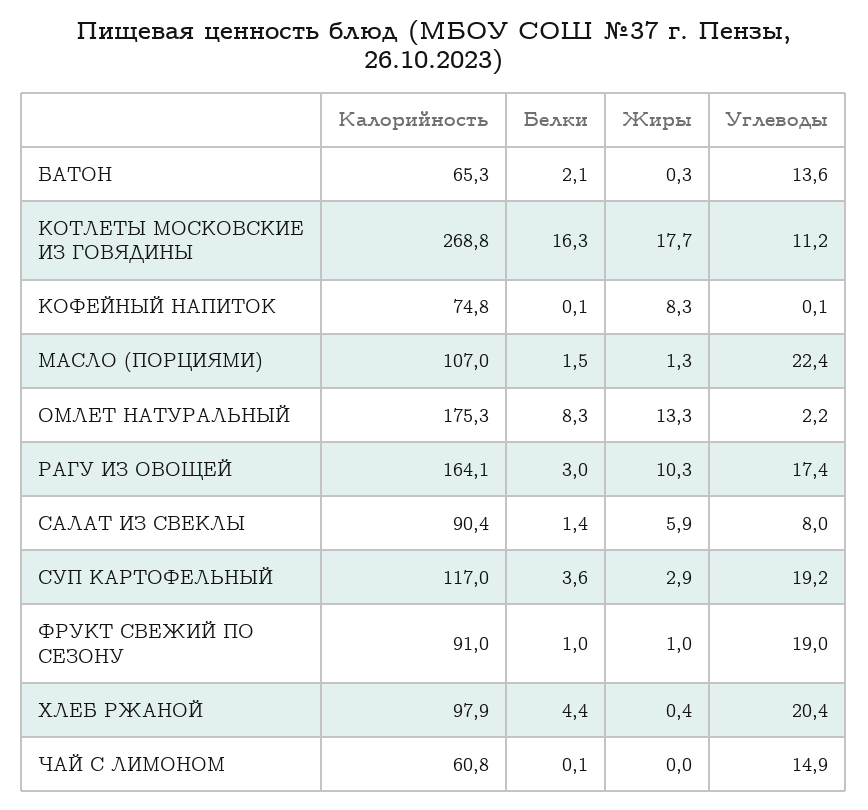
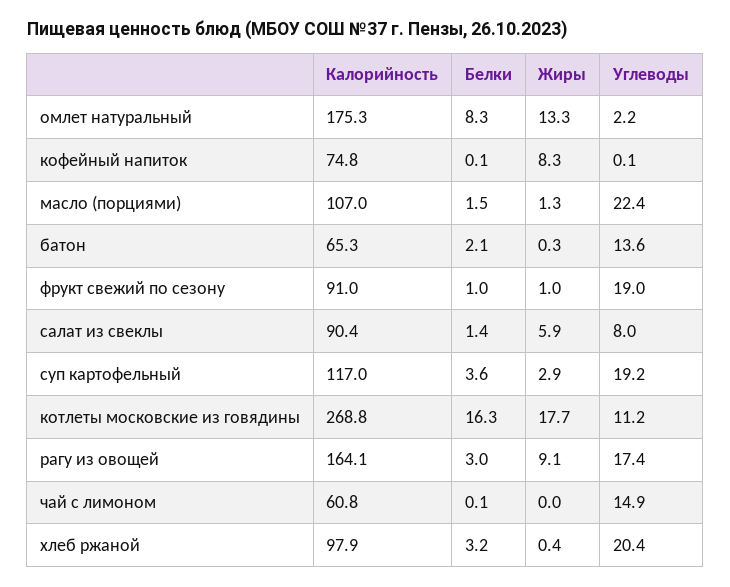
  {
    "Калорийность": {
      "БАТОН": 65.3,
      "КОТЛЕТЫ МОСКОВСКИЕ ИЗ ГОВЯДИНЫ": 268.8,
      "КОФЕЙНЫЙ НАПИТОК": 74.8,
      "МАСЛО (ПОРЦИЯМИ)": 107,
      "ОМЛЕТ НАТУРАЛЬНЫЙ": 175.3,
      "РАГУ ИЗ ОВОЩЕЙ": 164.1,
      "САЛАТ ИЗ СВЕКЛЫ": 90.4,
      "СУП КАРТОФЕЛЬНЫЙ": 117,
      "ФРУКТ СВЕЖИЙ ПО СЕЗОНУ": 91,
      "ХЛЕБ РЖАНОЙ": 97.9,
      "ЧАЙ С ЛИМОНОМ": 60.8
    },
    "Белки": {
      "БАТОН": 2.1,
      "КОТЛЕТЫ МОСКОВСКИЕ ИЗ ГОВЯДИНЫ": 16.3,
      "КОФЕЙНЫЙ НАПИТОК": 0.1,
      "МАСЛО (ПОРЦИЯМИ)": 1.5,
      "ОМЛЕТ НАТУРАЛЬНЫЙ": 8.3,
      "РАГУ ИЗ ОВОЩЕЙ": 3,
      "САЛАТ ИЗ СВЕКЛЫ": 1.4,
      "СУП КАРТОФЕЛЬНЫЙ": 3.6,
      "ФРУКТ СВЕЖИЙ ПО СЕЗОНУ": 1,
-     "ХЛЕБ РЖАНОЙ": 4.4,
+     "ХЛЕБ РЖАНОЙ": 3.2,
      "ЧАЙ С ЛИМОНОМ": 0.1
    },
    "Жиры": {
      "БАТОН": 0.3,
      "КОТЛЕТЫ МОСКОВСКИЕ ИЗ ГОВЯДИНЫ": 17.7,
      "КОФЕЙНЫЙ НАПИТОК": 8.3,
      "МАСЛО (ПОРЦИЯМИ)": 1.3,
      "ОМЛЕТ НАТУРАЛЬНЫЙ": 13.3,
-     "РАГУ ИЗ ОВОЩЕЙ": 10.3,
+     "РАГУ ИЗ ОВОЩЕЙ": 9.1,
      "САЛАТ ИЗ СВЕКЛЫ": 5.9,
      "СУП КАРТОФЕЛЬНЫЙ": 2.9,
      "ФРУКТ СВЕЖИЙ ПО СЕЗОНУ": 1,
      "ХЛЕБ РЖАНОЙ": 0.4,
      "ЧАЙ С ЛИМОНОМ": 0
    },
    "Углеводы": {
      "БАТОН": 13.6,
      "КОТЛЕТЫ МОСКОВСКИЕ ИЗ ГОВЯДИНЫ": 11.2,
      "КОФЕЙНЫЙ НАПИТОК": 0.1,
      "МАСЛО (ПОРЦИЯМИ)": 22.4,
      "ОМЛЕТ НАТУРАЛЬНЫЙ": 2.2,
      "РАГУ ИЗ ОВОЩЕЙ": 17.4,
      "САЛАТ ИЗ СВЕКЛЫ": 8,
      "СУП КАРТОФЕЛЬНЫЙ": 19.2,
      "ФРУКТ СВЕЖИЙ ПО СЕЗОНУ": 19,
      "ХЛЕБ РЖАНОЙ": 20.4,
      "ЧАЙ С ЛИМОНОМ": 14.9
    }
  }

